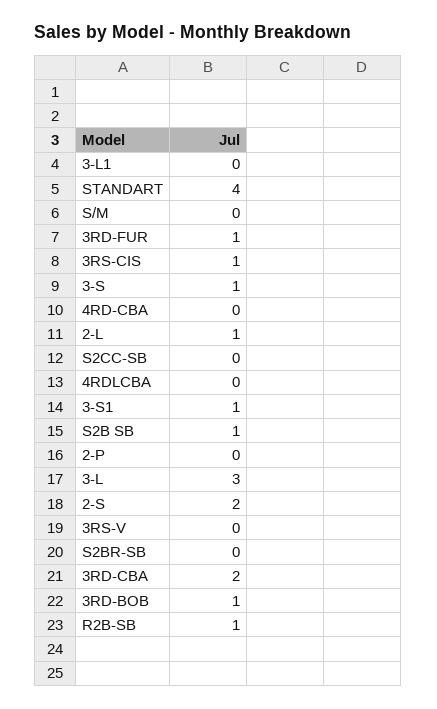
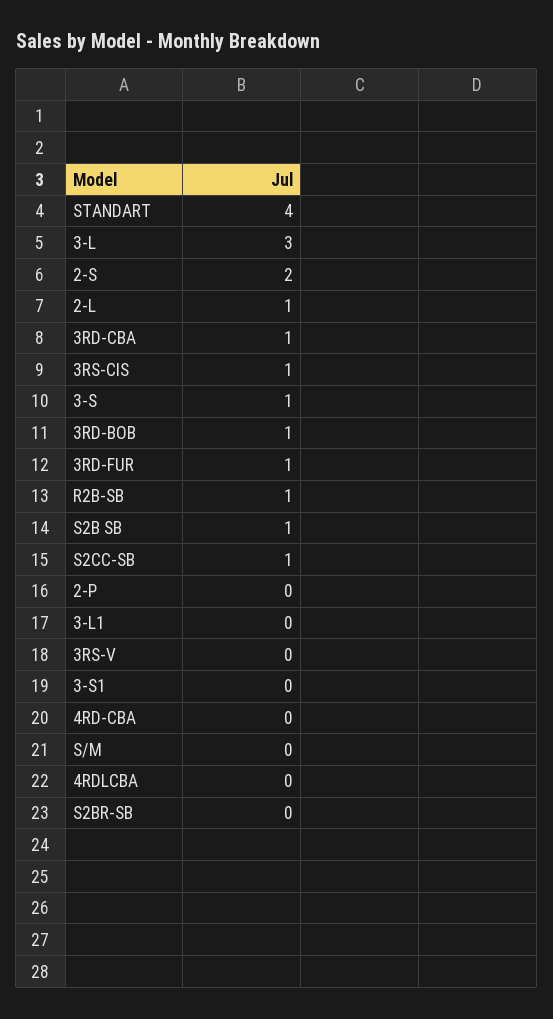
  {
    "3-L1": 0,
    "STANDART": 4,
    "S/M": 0,
    "3RD-FUR": 1,
    "3RS-CIS": 1,
    "3-S": 1,
    "4RD-CBA": 0,
    "2-L": 1,
-   "S2CC-SB": 0,
+   "S2CC-SB": 1,
    "4RDLCBA": 0,
-   "3-S1": 1,
+   "3-S1": 0,
    "S2B SB": 1,
    "2-P": 0,
    "3-L": 3,
    "2-S": 2,
    "3RS-V": 0,
    "S2BR-SB": 0,
-   "3RD-CBA": 2,
+   "3RD-CBA": 1,
    "3RD-BOB": 1,
    "R2B-SB": 1
  }

